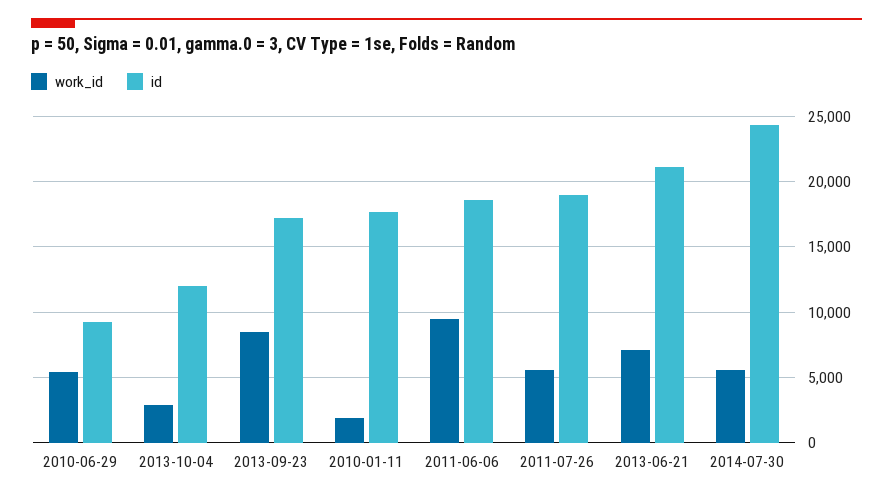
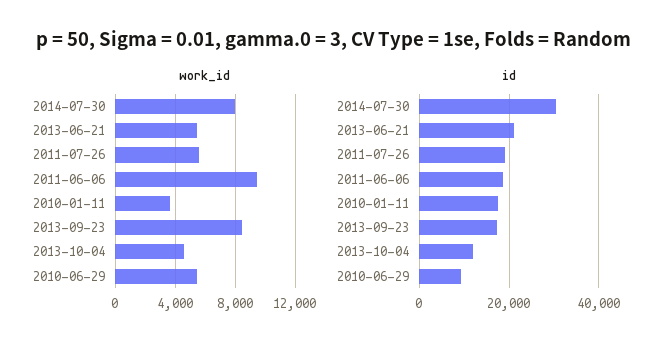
  {
    "work_id": {
      "2010-06-29": 5500,
-     "2013-10-04": 3000,
+     "2013-10-04": 4500,
      "2013-09-23": 8500,
-     "2010-01-11": 2000,
+     "2010-01-11": 3500,
      "2011-06-06": 9500,
      "2011-07-26": 5500,
-     "2013-06-21": 7000,
+     "2013-06-21": 5500,
-     "2014-07-30": 5500
+     "2014-07-30": 8000
    },
    "id": {
      "2010-06-29": 9500,
      "2013-10-04": 12000,
      "2013-09-23": 17000,
      "2010-01-11": 17500,
      "2011-06-06": 18500,
      "2011-07-26": 19000,
      "2013-06-21": 21000,
-     "2014-07-30": 24500
+     "2014-07-30": 30000
    }
  }

